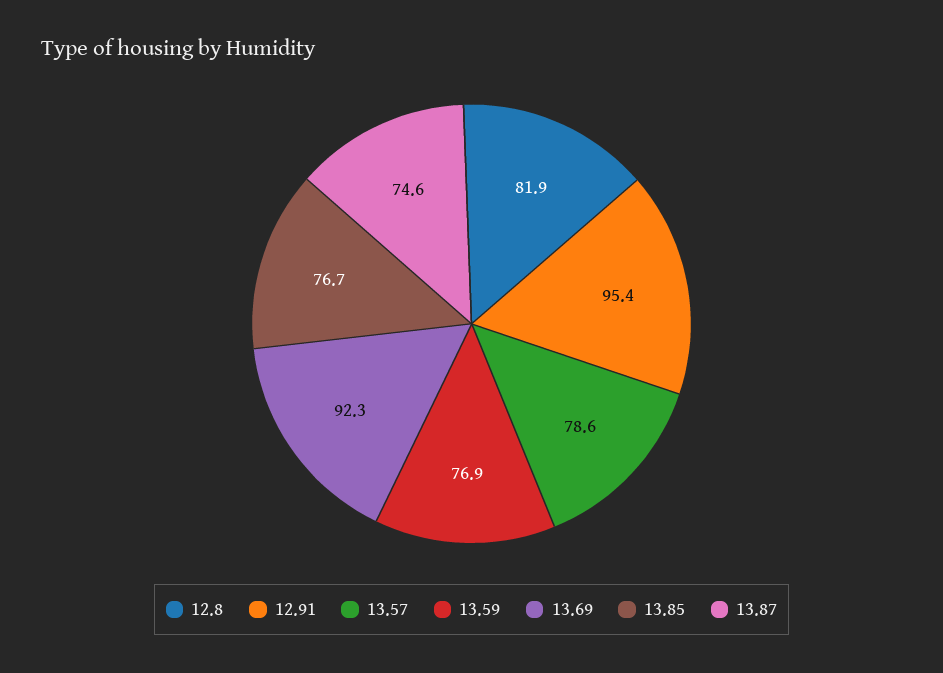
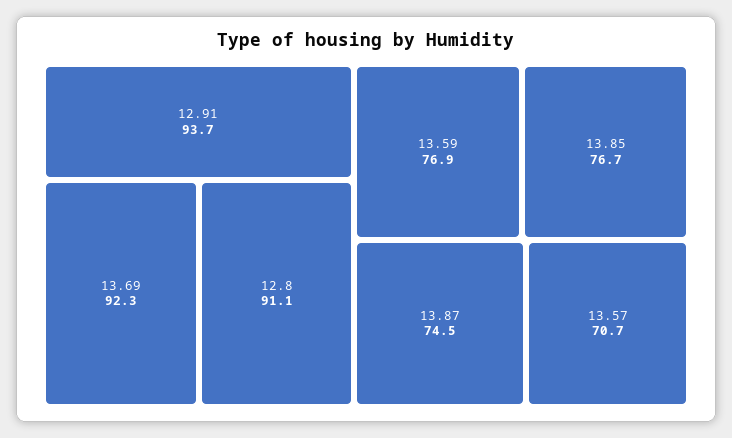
  {
-   "12.8": 81.9,
+   "12.8": 91.1,
-   "12.91": 95.4,
+   "12.91": 93.7,
-   "13.57": 78.6,
+   "13.57": 70.7,
    "13.59": 76.9,
    "13.69": 92.3,
    "13.85": 76.7,
-   "13.87": 74.6
+   "13.87": 74.5
  }

